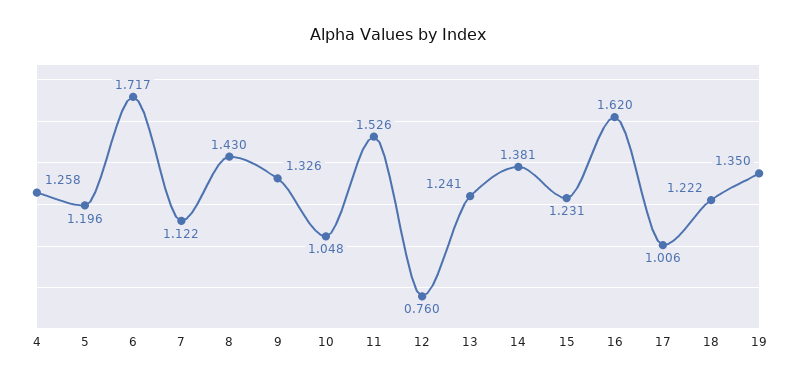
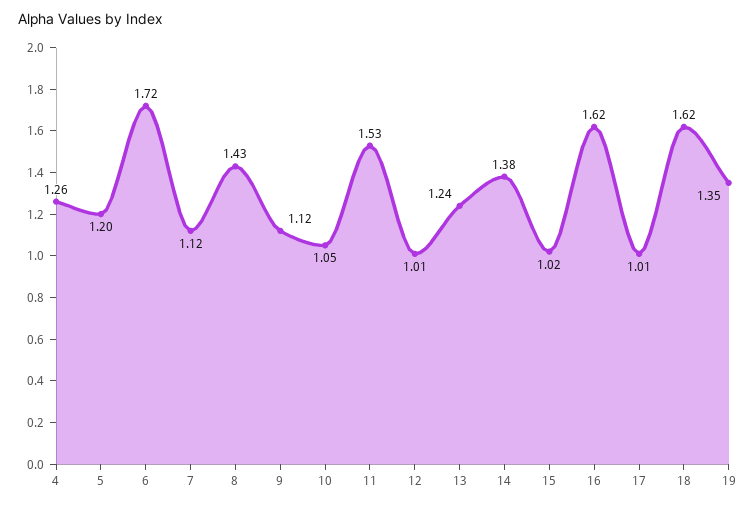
  {
    "4": 1.258,
    "5": 1.196,
    "6": 1.717,
    "7": 1.122,
    "8": 1.43,
-   "9": 1.326,
+   "9": 1.12,
    "10": 1.048,
    "11": 1.526,
-   "12": 0.76,
+   "12": 1.01,
    "13": 1.241,
    "14": 1.381,
-   "15": 1.231,
+   "15": 1.02,
    "16": 1.62,
    "17": 1.006,
-   "18": 1.222,
+   "18": 1.62,
    "19": 1.35
  }

